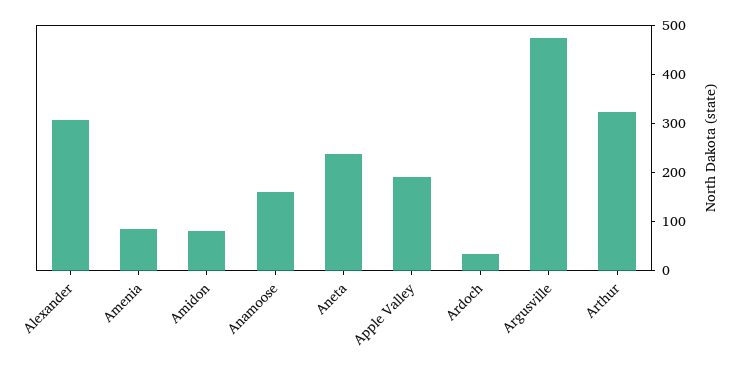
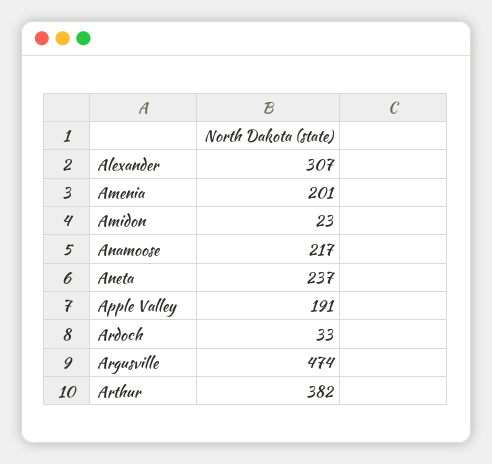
  {
    "Alexander": 307,
-   "Amenia": 80,
+   "Amenia": 201,
-   "Amidon": 80,
+   "Amidon": 23,
-   "Anamoose": 160,
+   "Anamoose": 217,
    "Aneta": 237,
    "Apple Valley": 191,
    "Ardoch": 33,
    "Argusville": 474,
-   "Arthur": 320
+   "Arthur": 382
  }

